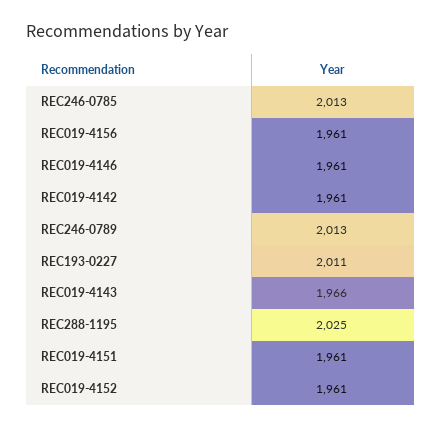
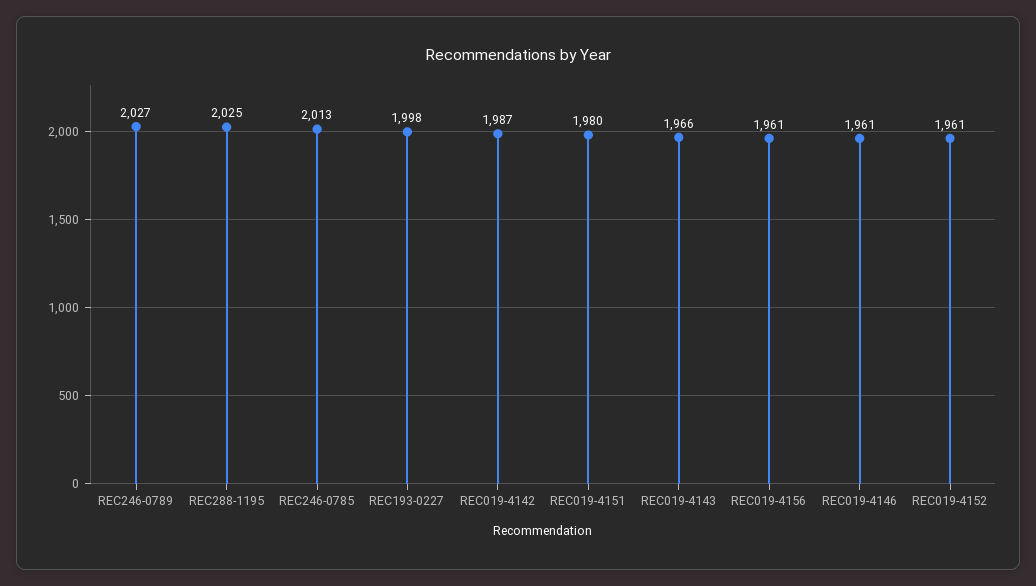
  {
    "REC246-0785": 2013,
    "REC019-4156": 1961,
    "REC019-4146": 1961,
-   "REC019-4142": 1961,
+   "REC019-4142": 1987,
-   "REC246-0789": 2013,
+   "REC246-0789": 2027,
-   "REC193-0227": 2011,
+   "REC193-0227": 1998,
    "REC019-4143": 1966,
    "REC288-1195": 2025,
-   "REC019-4151": 1961,
+   "REC019-4151": 1980,
    "REC019-4152": 1961
  }

